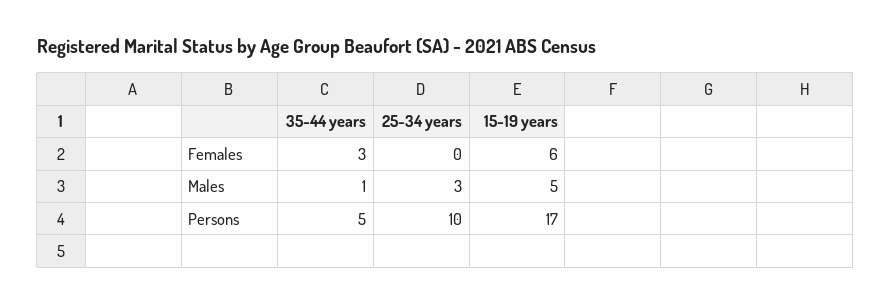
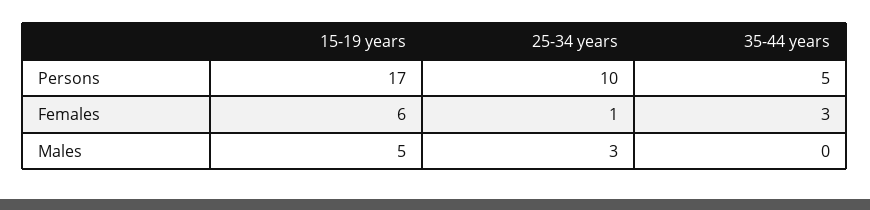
  {
    "35-44 years": {
      "Females": 3,
-     "Males": 1,
+     "Males": 0,
      "Persons": 5
    },
    "25-34 years": {
-     "Females": 0,
+     "Females": 1,
      "Males": 3,
      "Persons": 10
    },
    "15-19 years": {
      "Females": 6,
      "Males": 5,
      "Persons": 17
    }
  }

